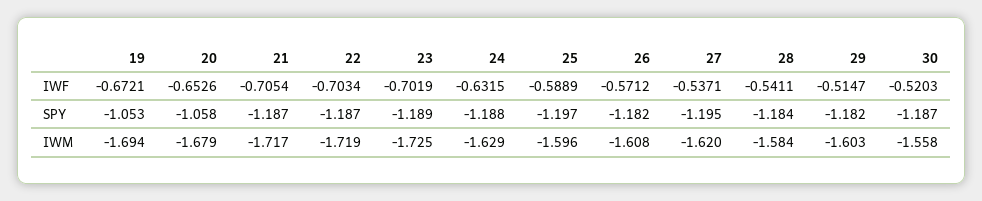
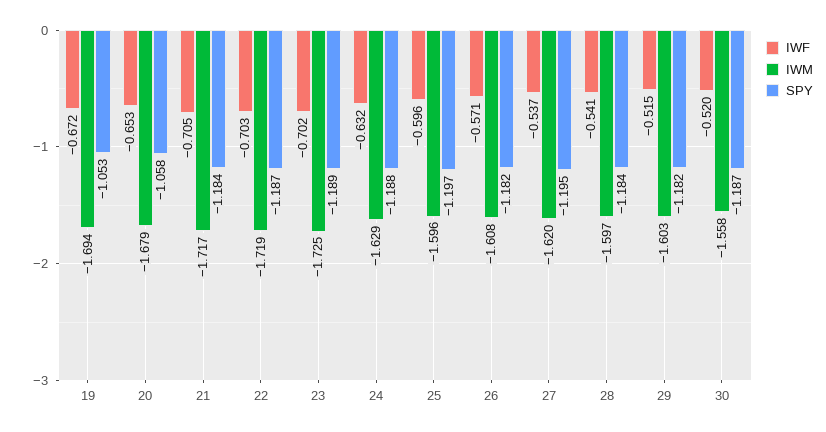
  {
    "IWF": {
      "19": -0.6721,
      "20": -0.6526,
      "21": -0.7054,
      "22": -0.7034,
      "23": -0.7019,
      "24": -0.6315,
-     "25": -0.5889,
+     "25": -0.596,
      "26": -0.5712,
      "27": -0.5371,
      "28": -0.5411,
      "29": -0.5147,
      "30": -0.5203
    },
    "SPY": {
      "19": -1.053,
      "20": -1.058,
-     "21": -1.187,
+     "21": -1.184,
      "22": -1.187,
      "23": -1.189,
      "24": -1.188,
      "25": -1.197,
      "26": -1.182,
      "27": -1.195,
      "28": -1.184,
      "29": -1.182,
      "30": -1.187
    },
    "IWM": {
      "19": -1.694,
      "20": -1.679,
      "21": -1.717,
      "22": -1.719,
      "23": -1.725,
      "24": -1.629,
      "25": -1.596,
      "26": -1.608,
      "27": -1.62,
-     "28": -1.584,
+     "28": -1.597,
      "29": -1.603,
      "30": -1.558
    }
  }

